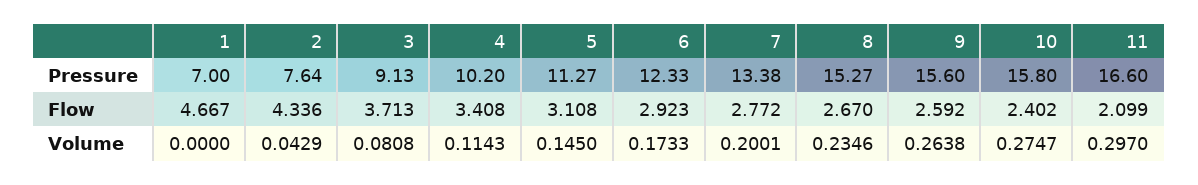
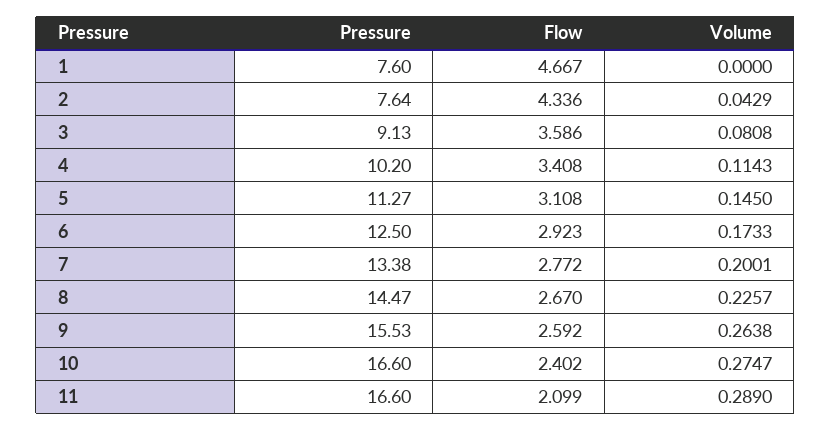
  {
    "1": {
-     "Pressure": 7,
+     "Pressure": 7.6,
      "Flow": 4.667,
      "Volume": 0
    },
    "2": {
      "Pressure": 7.64,
      "Flow": 4.336,
      "Volume": 0.0429
    },
    "3": {
      "Pressure": 9.13,
-     "Flow": 3.713,
+     "Flow": 3.586,
      "Volume": 0.0808
    },
    "4": {
      "Pressure": 10.2,
      "Flow": 3.408,
      "Volume": 0.1143
    },
    "5": {
      "Pressure": 11.27,
      "Flow": 3.108,
      "Volume": 0.145
    },
    "6": {
-     "Pressure": 12.33,
+     "Pressure": 12.5,
      "Flow": 2.923,
      "Volume": 0.1733
    },
    "7": {
      "Pressure": 13.38,
      "Flow": 2.772,
      "Volume": 0.2001
    },
    "8": {
-     "Pressure": 15.27,
+     "Pressure": 14.47,
      "Flow": 2.67,
-     "Volume": 0.2346
+     "Volume": 0.2257
    },
    "9": {
-     "Pressure": 15.6,
+     "Pressure": 15.53,
      "Flow": 2.592,
      "Volume": 0.2638
    },
    "10": {
-     "Pressure": 15.8,
+     "Pressure": 16.6,
      "Flow": 2.402,
      "Volume": 0.2747
    },
    "11": {
      "Pressure": 16.6,
      "Flow": 2.099,
-     "Volume": 0.297
+     "Volume": 0.289
    }
  }

